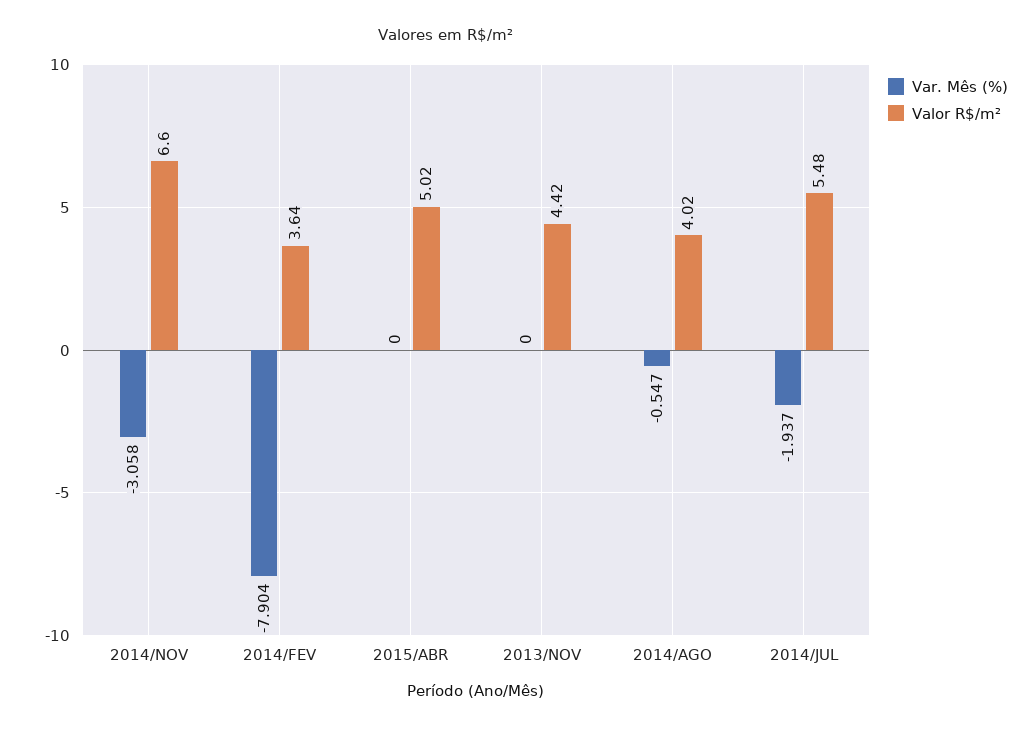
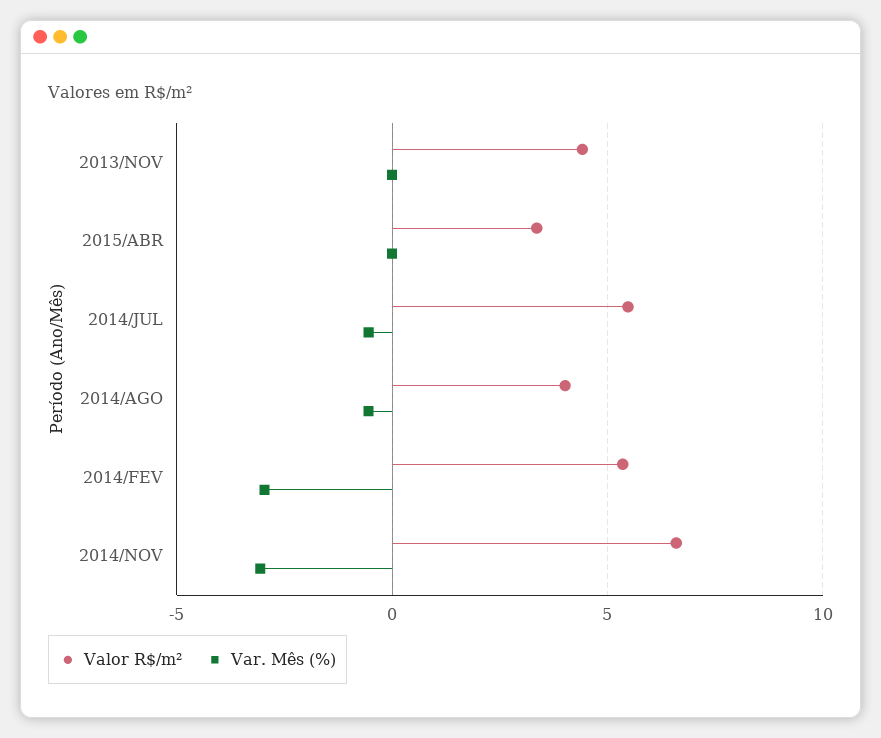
  {
    "Var. Mês (%)": {
      "2014/NOV": -3.058,
-     "2014/FEV": -7.904,
+     "2014/FEV": -3,
      "2015/ABR": 0,
      "2013/NOV": 0,
      "2014/AGO": -0.547,
-     "2014/JUL": -1.937
+     "2014/JUL": -0.5
    },
    "Valor R$/m²": {
      "2014/NOV": 6.6,
-     "2014/FEV": 3.64,
+     "2014/FEV": 5.5,
-     "2015/ABR": 5.02,
+     "2015/ABR": 3.5,
      "2013/NOV": 4.42,
      "2014/AGO": 4.02,
      "2014/JUL": 5.48
    }
  }

